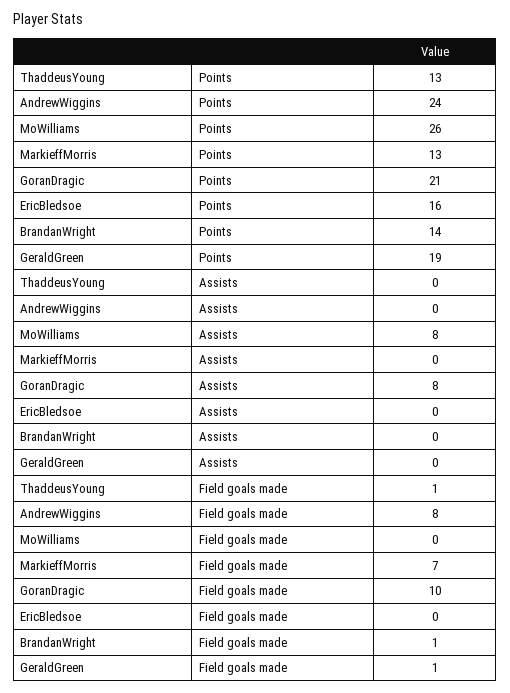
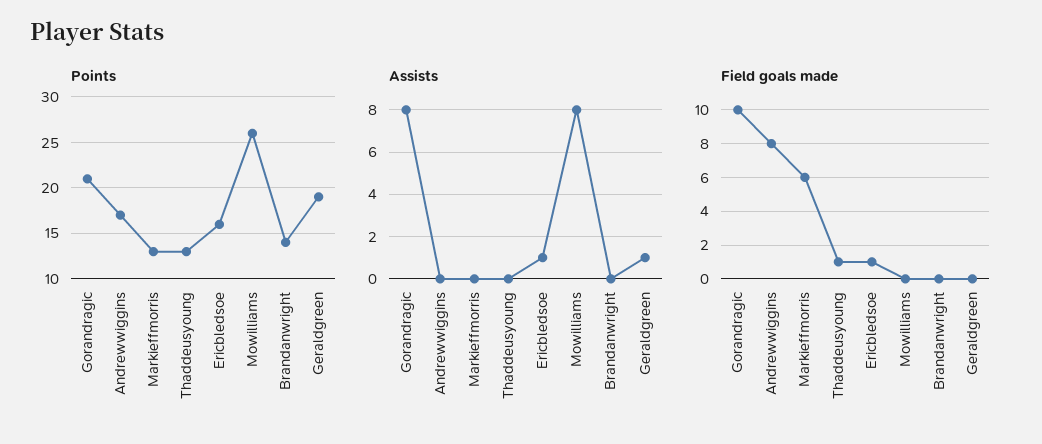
  {
    "Points": {
      "ThaddeusYoung": 13,
-     "AndrewWiggins": 24,
+     "AndrewWiggins": 17,
      "MoWilliams": 26,
      "MarkieffMorris": 13,
      "GoranDragic": 21,
      "EricBledsoe": 16,
      "BrandanWright": 14,
      "GeraldGreen": 19
    },
    "Assists": {
      "ThaddeusYoung": 0,
      "AndrewWiggins": 0,
      "MoWilliams": 8,
      "MarkieffMorris": 0,
      "GoranDragic": 8,
-     "EricBledsoe": 0,
+     "EricBledsoe": 1,
      "BrandanWright": 0,
-     "GeraldGreen": 0
+     "GeraldGreen": 1
    },
    "Field goals made": {
      "ThaddeusYoung": 1,
      "AndrewWiggins": 8,
      "MoWilliams": 0,
-     "MarkieffMorris": 7,
+     "MarkieffMorris": 6,
      "GoranDragic": 10,
-     "EricBledsoe": 0,
+     "EricBledsoe": 1,
-     "BrandanWright": 1,
+     "BrandanWright": 0,
-     "GeraldGreen": 1
+     "GeraldGreen": 0
    }
  }

